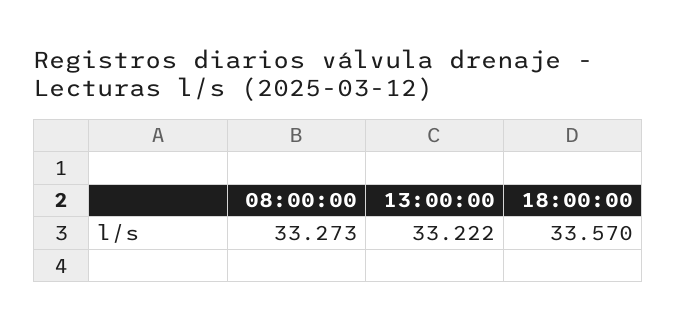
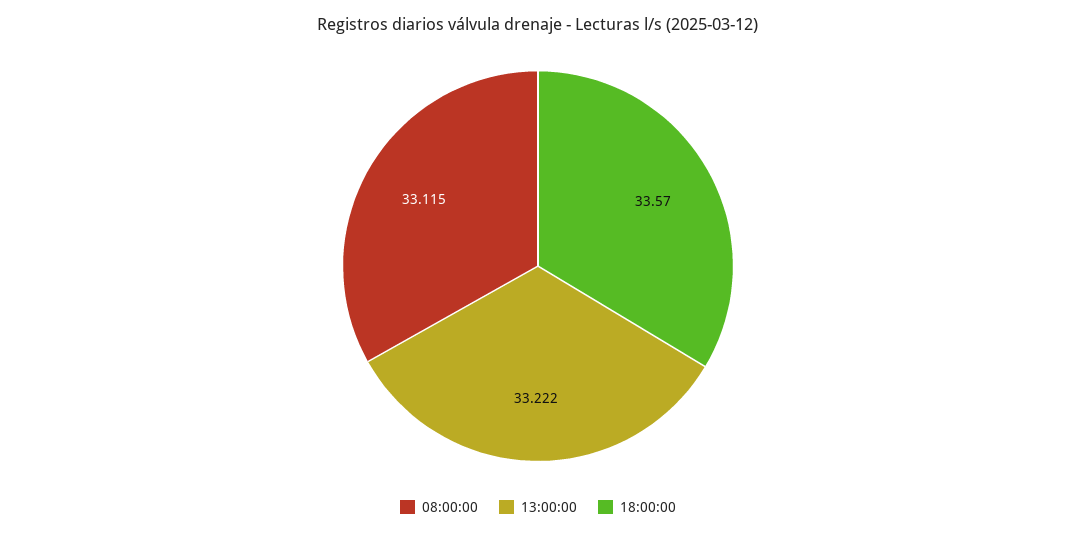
  {
-   "08:00:00": 33.273,
+   "08:00:00": 33.115,
    "13:00:00": 33.222,
    "18:00:00": 33.57
  }

